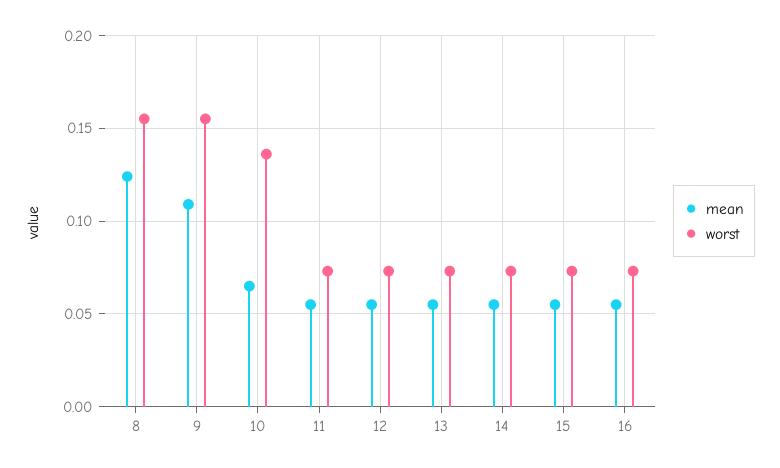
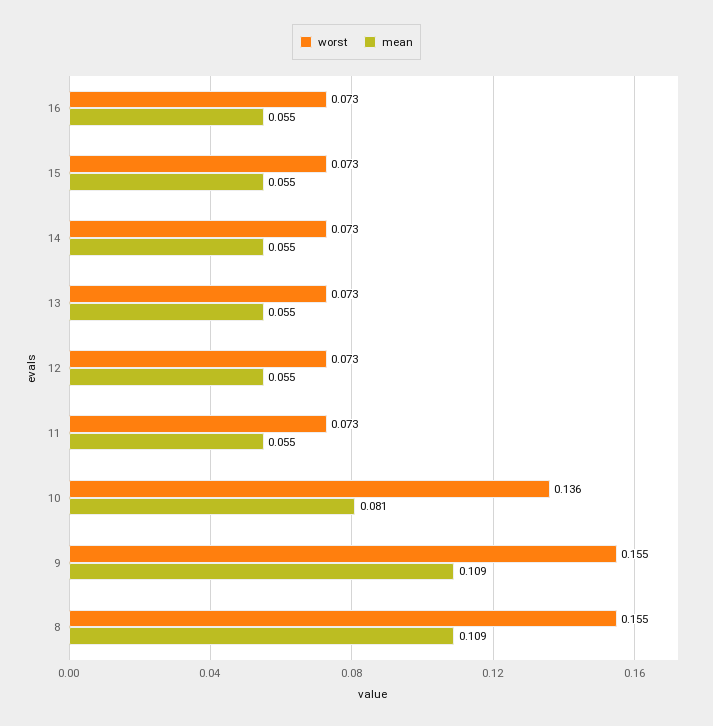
  {
    "mean": {
-     "8": 0.125,
+     "8": 0.109,
      "9": 0.109,
-     "10": 0.065,
+     "10": 0.081,
      "11": 0.055,
      "12": 0.055,
      "13": 0.055,
      "14": 0.055,
      "15": 0.055,
      "16": 0.055
    },
    "worst": {
      "8": 0.155,
      "9": 0.155,
      "10": 0.136,
      "11": 0.073,
      "12": 0.073,
      "13": 0.073,
      "14": 0.073,
      "15": 0.073,
      "16": 0.073
    }
  }

